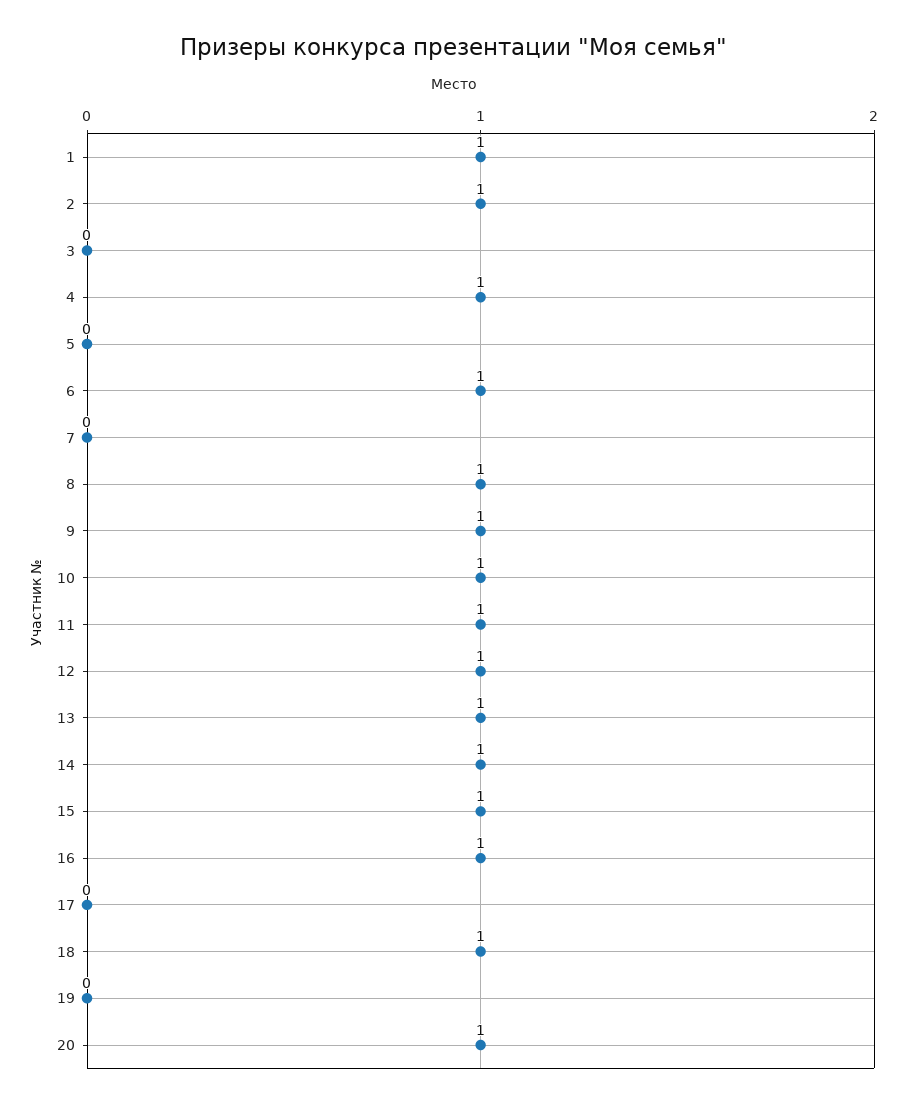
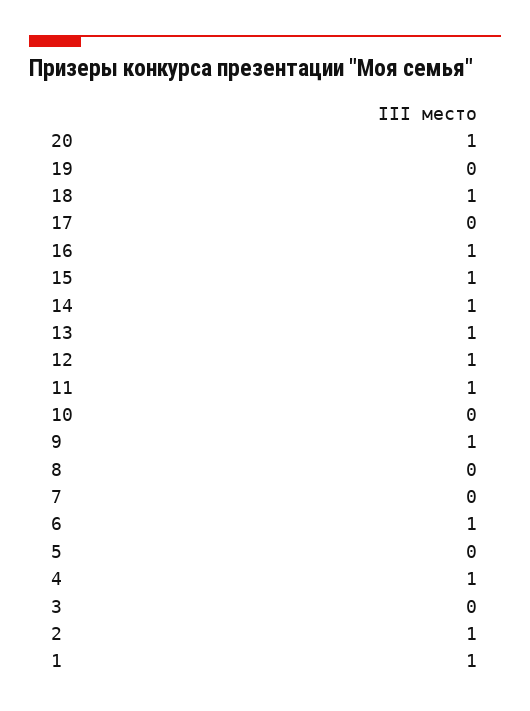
  {
    "1": 1,
    "2": 1,
    "3": 0,
    "4": 1,
    "5": 0,
    "6": 1,
    "7": 0,
-   "8": 1,
+   "8": 0,
    "9": 1,
-   "10": 1,
+   "10": 0,
    "11": 1,
    "12": 1,
    "13": 1,
    "14": 1,
    "15": 1,
    "16": 1,
    "17": 0,
    "18": 1,
    "19": 0,
    "20": 1
  }

